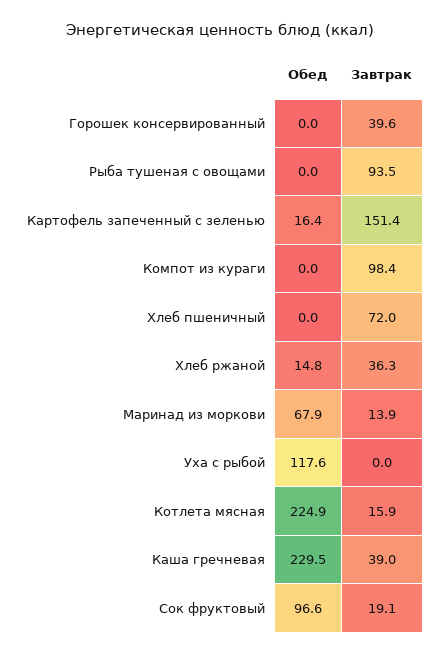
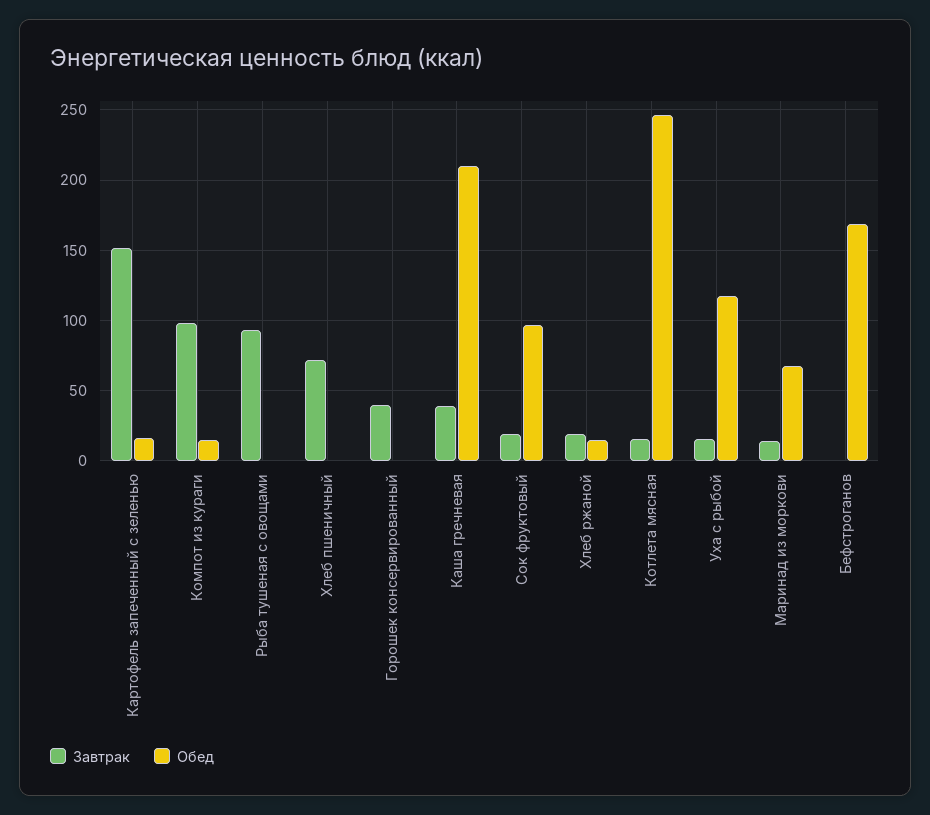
  {
    "Обед": {
      "Горошек консервированный": 0,
      "Рыба тушеная с овощами": 0,
      "Картофель запеченный с зеленью": 16.4,
-     "Компот из кураги": 0,
+     "Компот из кураги": 15,
      "Хлеб пшеничный": 0,
      "Хлеб ржаной": 14.8,
      "Маринад из моркови": 67.9,
      "Уха с рыбой": 117.6,
-     "Котлета мясная": 224.9,
+     "Котлета мясная": 245,
-     "Каша гречневая": 229.5,
+     "Каша гречневая": 210,
-     "Сок фруктовый": 96.6
+     "Сок фруктовый": 96.6,
+     "Бефстроганов": 170
    },
    "Завтрак": {
      "Горошек консервированный": 39.6,
      "Рыба тушеная с овощами": 93.5,
      "Картофель запеченный с зеленью": 151.4,
      "Компот из кураги": 98.4,
      "Хлеб пшеничный": 72,
-     "Хлеб ржаной": 36.3,
+     "Хлеб ржаной": 20,
      "Маринад из моркови": 13.9,
-     "Уха с рыбой": 0,
+     "Уха с рыбой": 15,
      "Котлета мясная": 15.9,
      "Каша гречневая": 39,
-     "Сок фруктовый": 19.1
+     "Сок фруктовый": 19.1,
+     "Бефстроганов": 0
    }
  }

